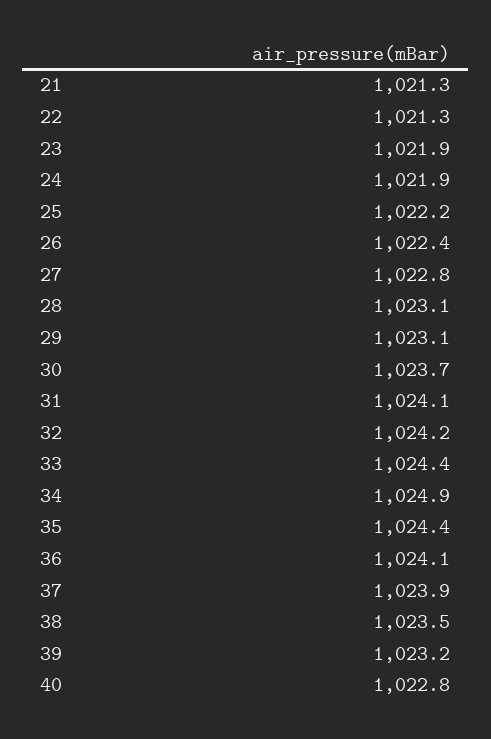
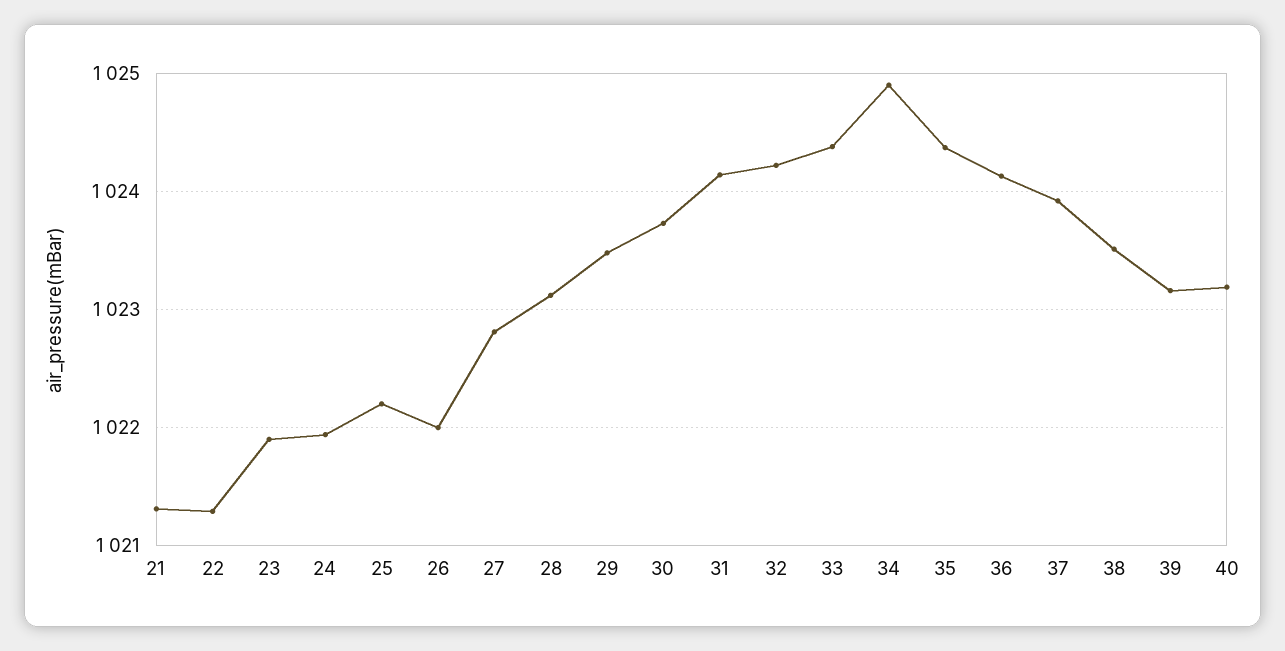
  {
    "21": 1021.3,
    "22": 1021.3,
    "23": 1021.9,
    "24": 1021.9,
    "25": 1022.2,
-   "26": 1022.4,
+   "26": 1022,
    "27": 1022.8,
    "28": 1023.1,
-   "29": 1023.1,
+   "29": 1023.5,
    "30": 1023.7,
    "31": 1024.1,
    "32": 1024.2,
    "33": 1024.4,
    "34": 1024.9,
    "35": 1024.4,
    "36": 1024.1,
    "37": 1023.9,
    "38": 1023.5,
    "39": 1023.2,
-   "40": 1022.8
+   "40": 1023.2
  }

